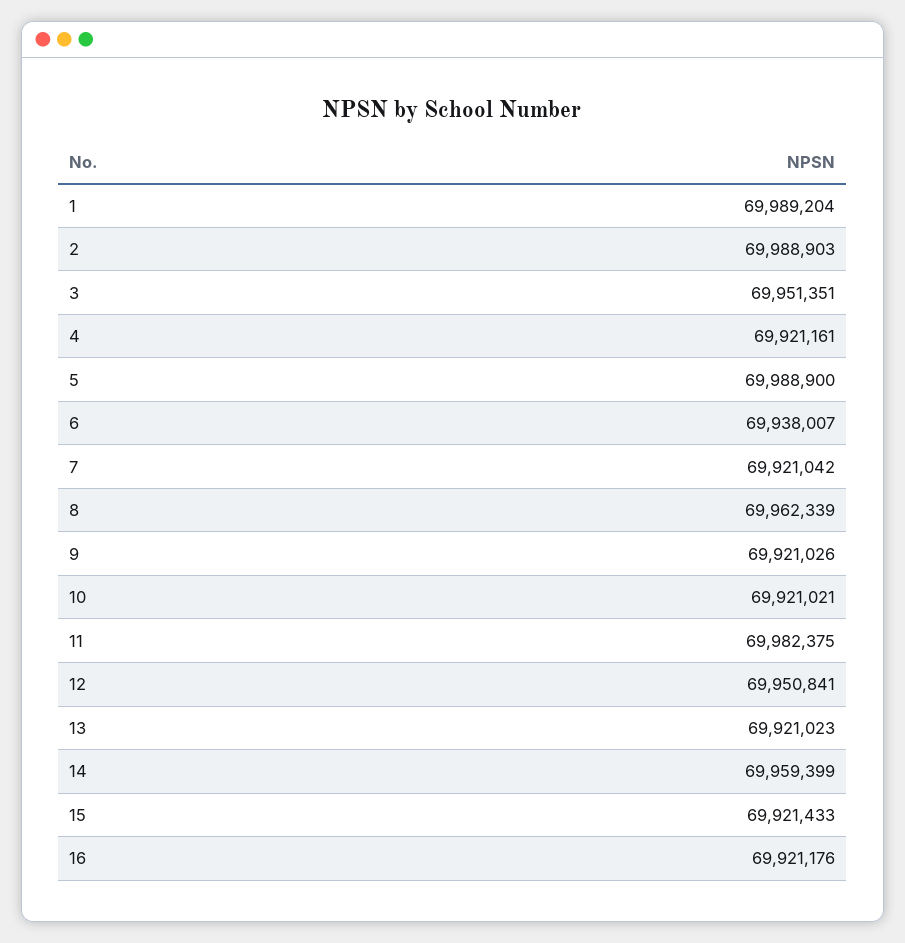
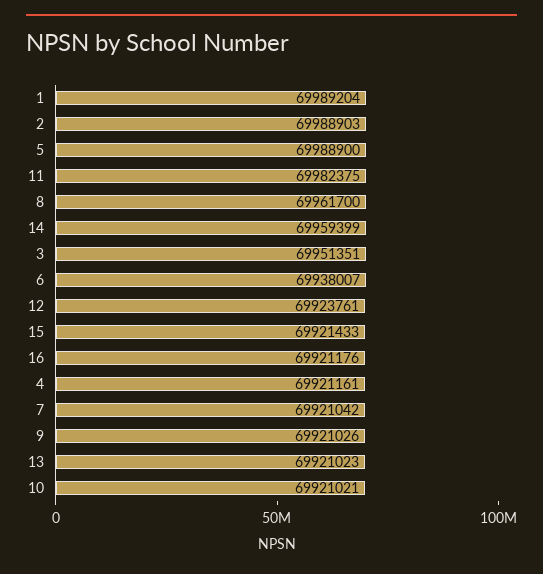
  {
    "1": 69989204,
    "2": 69988903,
    "3": 69951351,
    "4": 69921161,
    "5": 69988900,
    "6": 69938007,
    "7": 69921042,
-   "8": 69962339,
+   "8": 69961700,
    "9": 69921026,
    "10": 69921021,
    "11": 69982375,
-   "12": 69950841,
+   "12": 69923761,
    "13": 69921023,
    "14": 69959399,
    "15": 69921433,
    "16": 69921176
  }

